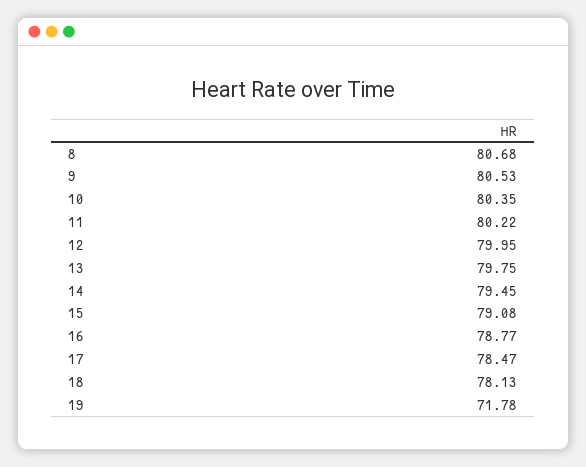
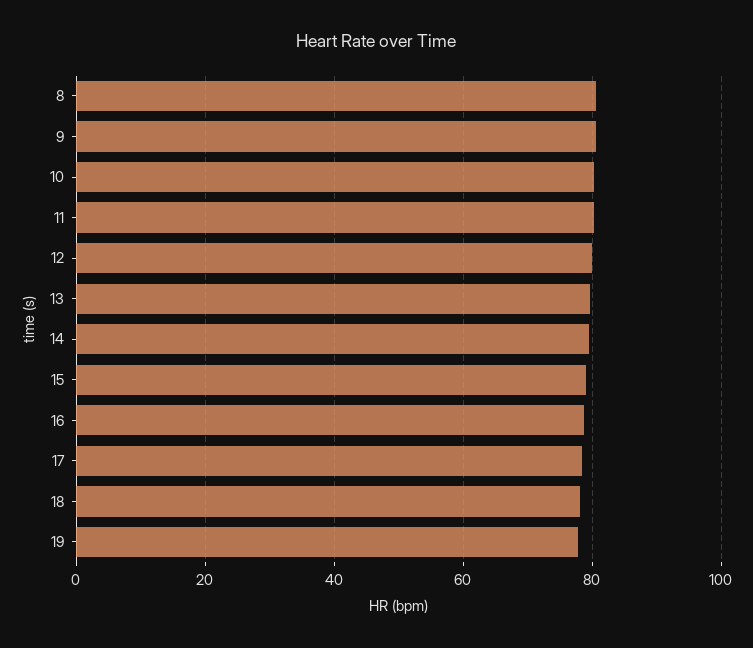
  {
    "8": 80.68,
    "9": 80.53,
    "10": 80.35,
    "11": 80.22,
    "12": 79.95,
    "13": 79.75,
    "14": 79.45,
    "15": 79.08,
    "16": 78.77,
    "17": 78.47,
    "18": 78.13,
-   "19": 71.78
+   "19": 78
  }

